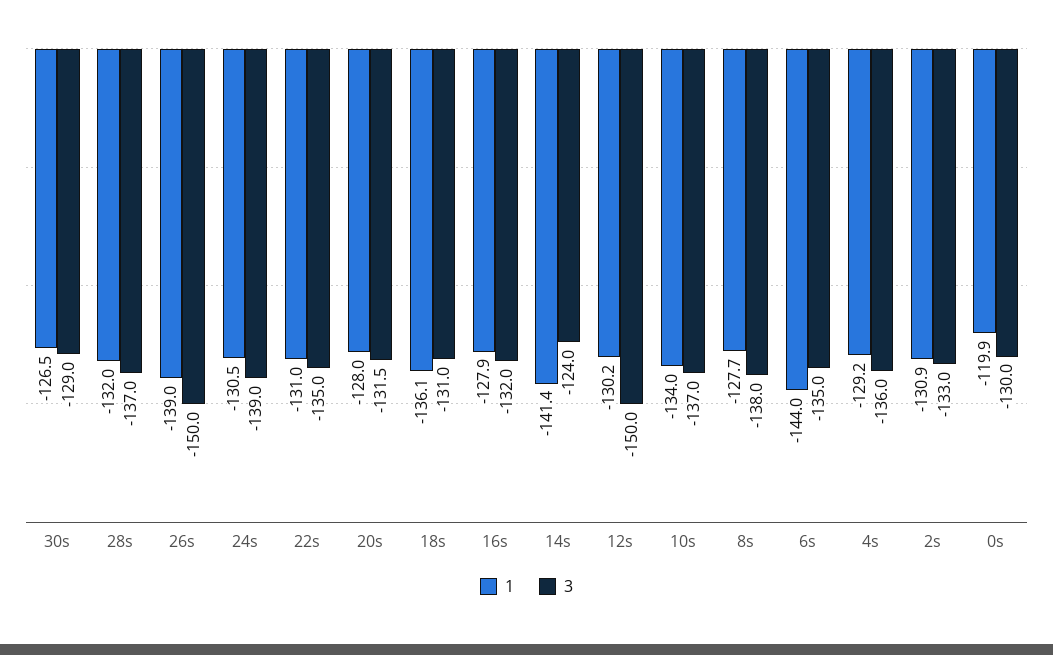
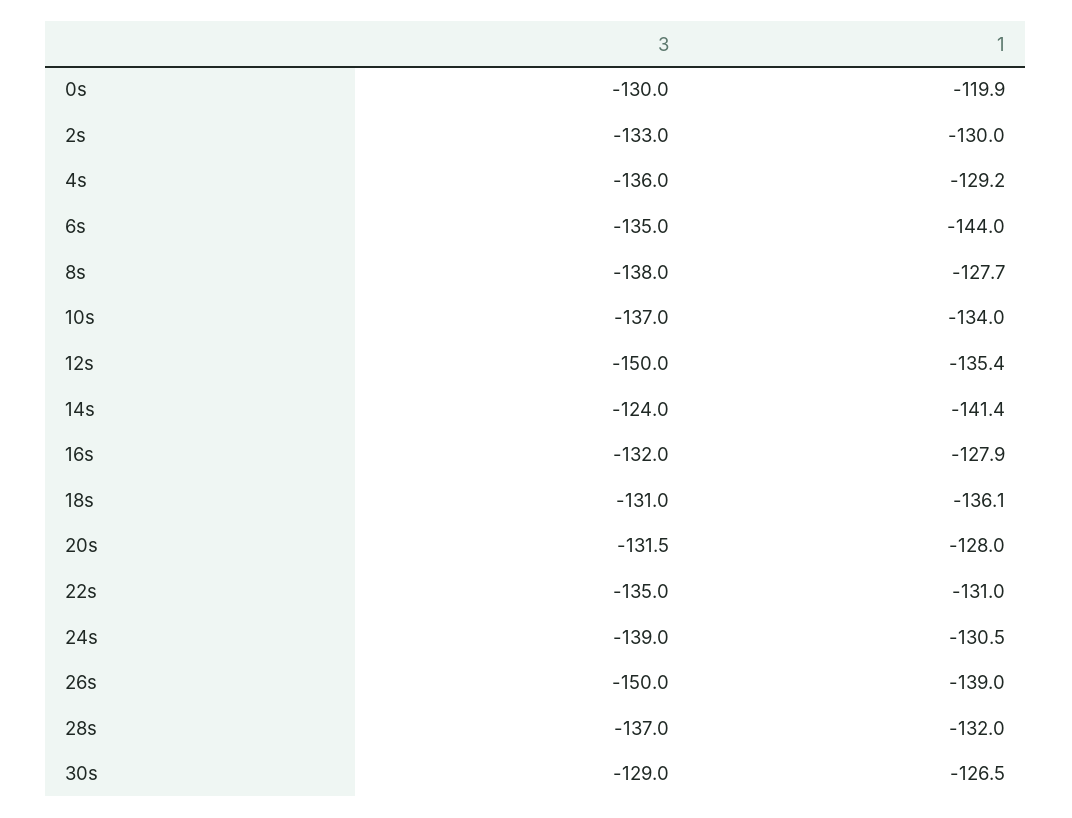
  {
    "1": {
      "30s": -126.5,
      "28s": -132,
      "26s": -139,
      "24s": -130.5,
      "22s": -131,
      "20s": -128,
      "18s": -136.1,
      "16s": -127.9,
      "14s": -141.4,
-     "12s": -130.2,
+     "12s": -135.4,
      "10s": -134,
      "8s": -127.7,
      "6s": -144,
      "4s": -129.2,
-     "2s": -130.9,
+     "2s": -130,
      "0s": -119.9
    },
    "3": {
      "30s": -129,
      "28s": -137,
      "26s": -150,
      "24s": -139,
      "22s": -135,
      "20s": -131.5,
      "18s": -131,
      "16s": -132,
      "14s": -124,
      "12s": -150,
      "10s": -137,
      "8s": -138,
      "6s": -135,
      "4s": -136,
      "2s": -133,
      "0s": -130
    }
  }

